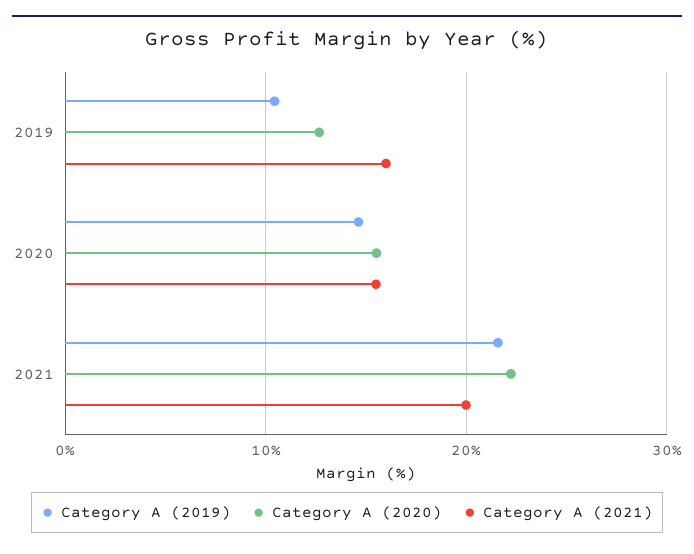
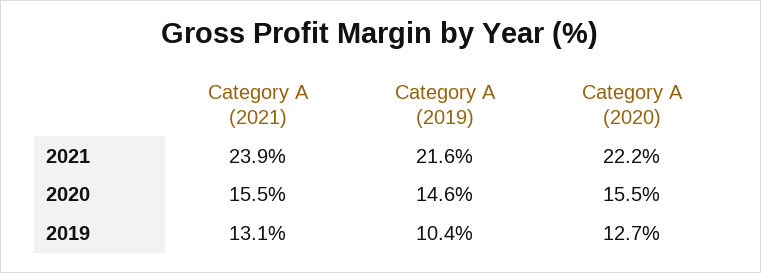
  {
    "Category A (2019)": {
      "2019": 10.4,
      "2020": 14.6,
      "2021": 21.6
    },
    "Category A (2020)": {
      "2019": 12.7,
      "2020": 15.5,
      "2021": 22.2
    },
    "Category A (2021)": {
-     "2019": 16,
+     "2019": 13.1,
      "2020": 15.5,
-     "2021": 20
+     "2021": 23.9
    }
  }

